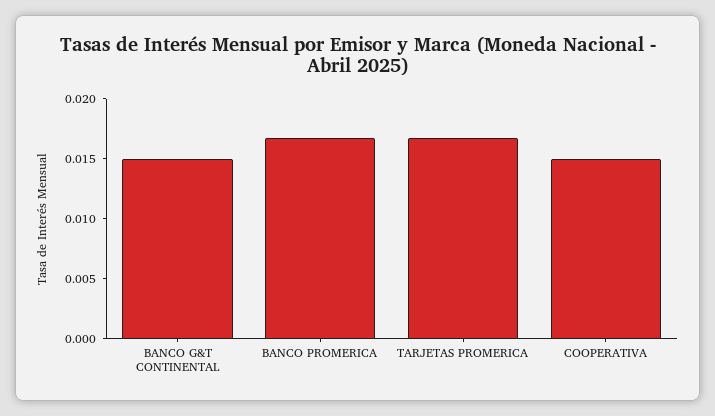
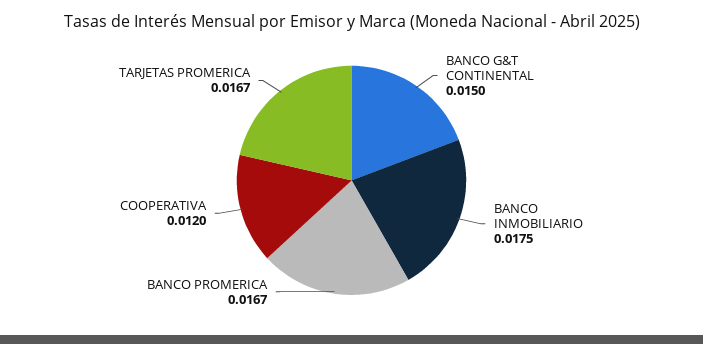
  {
    "BANCO G&T CONTINENTAL": 0.015,
    "BANCO PROMERICA": 0.0167,
    "TARJETAS PROMERICA": 0.0167,
-   "COOPERATIVA": 0.015
+   "COOPERATIVA": 0.012,
+   "BANCO INMOBILIARIO": 0.0175
  }

